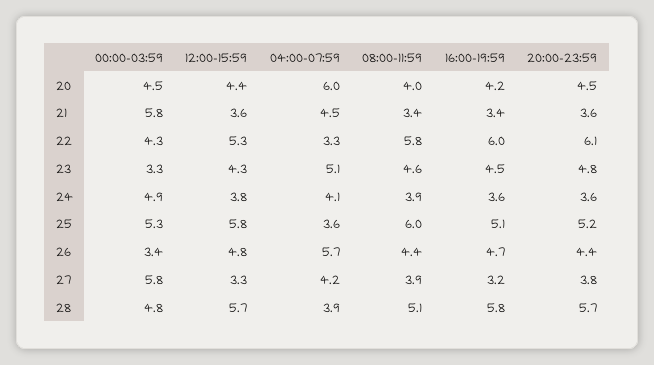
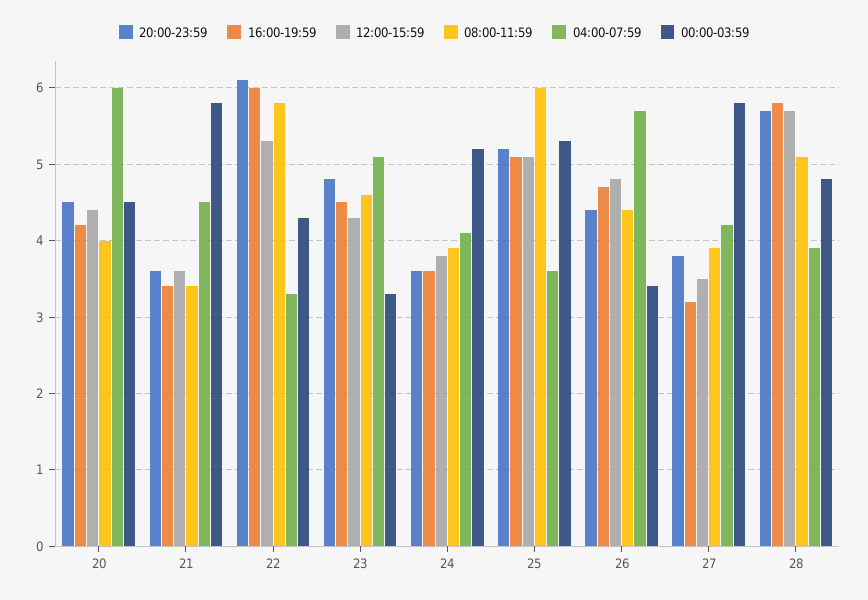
  {
    "00:00-03:59": {
      "20": 4.5,
      "21": 5.8,
      "22": 4.3,
      "23": 3.3,
-     "24": 4.9,
+     "24": 5.2,
      "25": 5.3,
      "26": 3.4,
      "27": 5.8,
      "28": 4.8
    },
    "12:00-15:59": {
      "20": 4.4,
      "21": 3.6,
      "22": 5.3,
      "23": 4.3,
      "24": 3.8,
-     "25": 5.8,
+     "25": 5.1,
      "26": 4.8,
-     "27": 3.3,
+     "27": 3.5,
      "28": 5.7
    },
    "04:00-07:59": {
      "20": 6,
      "21": 4.5,
      "22": 3.3,
      "23": 5.1,
      "24": 4.1,
      "25": 3.6,
      "26": 5.7,
      "27": 4.2,
      "28": 3.9
    },
    "08:00-11:59": {
      "20": 4,
      "21": 3.4,
      "22": 5.8,
      "23": 4.6,
      "24": 3.9,
      "25": 6,
      "26": 4.4,
      "27": 3.9,
      "28": 5.1
    },
    "16:00-19:59": {
      "20": 4.2,
      "21": 3.4,
      "22": 6,
      "23": 4.5,
      "24": 3.6,
      "25": 5.1,
      "26": 4.7,
      "27": 3.2,
      "28": 5.8
    },
    "20:00-23:59": {
      "20": 4.5,
      "21": 3.6,
      "22": 6.1,
      "23": 4.8,
      "24": 3.6,
      "25": 5.2,
      "26": 4.4,
      "27": 3.8,
      "28": 5.7
    }
  }

